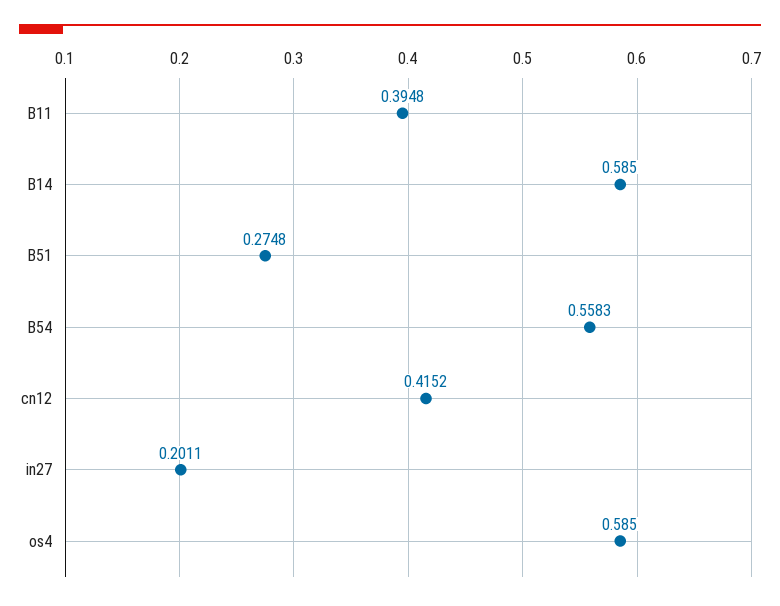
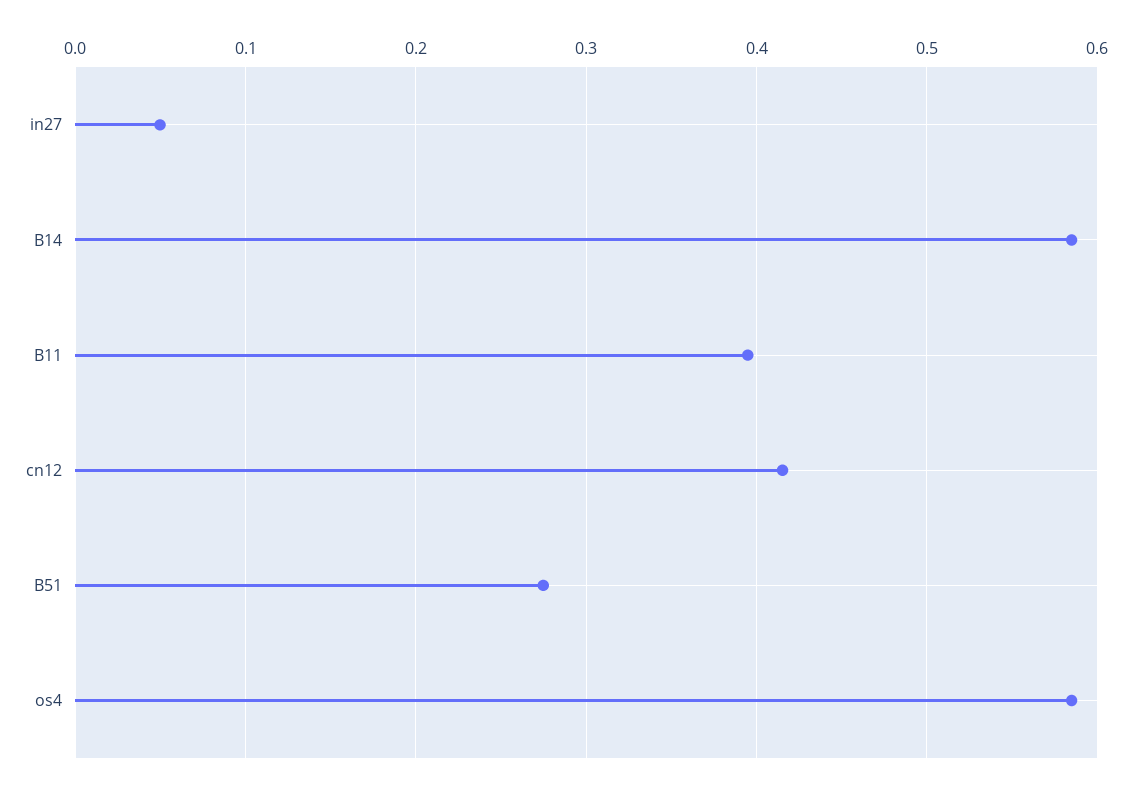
  {
    "B11": 0.3948,
    "B14": 0.585,
    "B51": 0.2748,
-   "B54": 0.5583,
    "cn12": 0.4152,
-   "in27": 0.2011,
+   "in27": 0.05,
    "os4": 0.585
  }

